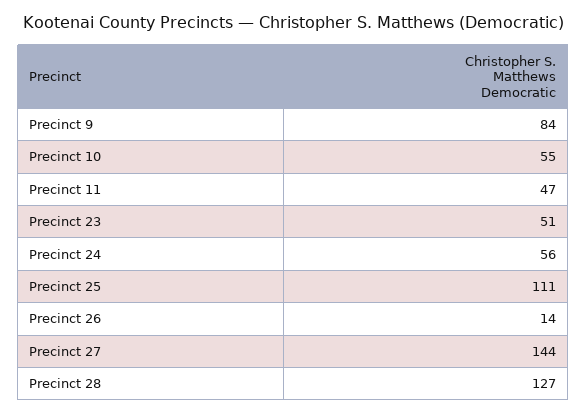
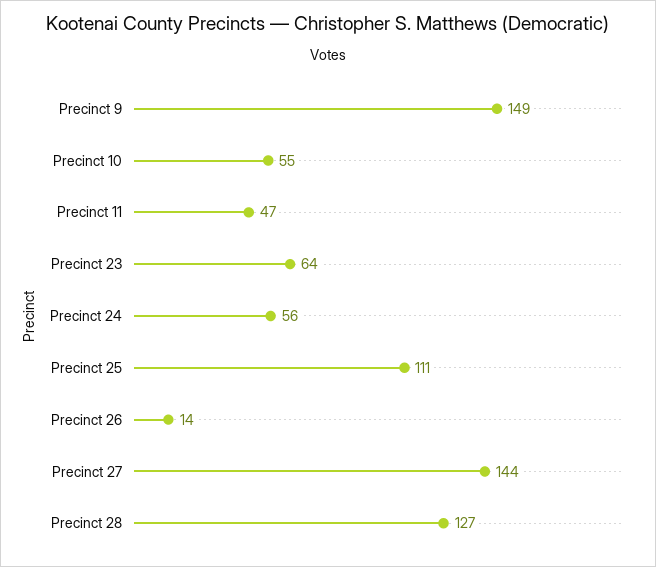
  {
-   "Precinct 9": 84,
+   "Precinct 9": 149,
    "Precinct 10": 55,
    "Precinct 11": 47,
-   "Precinct 23": 51,
+   "Precinct 23": 64,
    "Precinct 24": 56,
    "Precinct 25": 111,
    "Precinct 26": 14,
    "Precinct 27": 144,
    "Precinct 28": 127
  }

